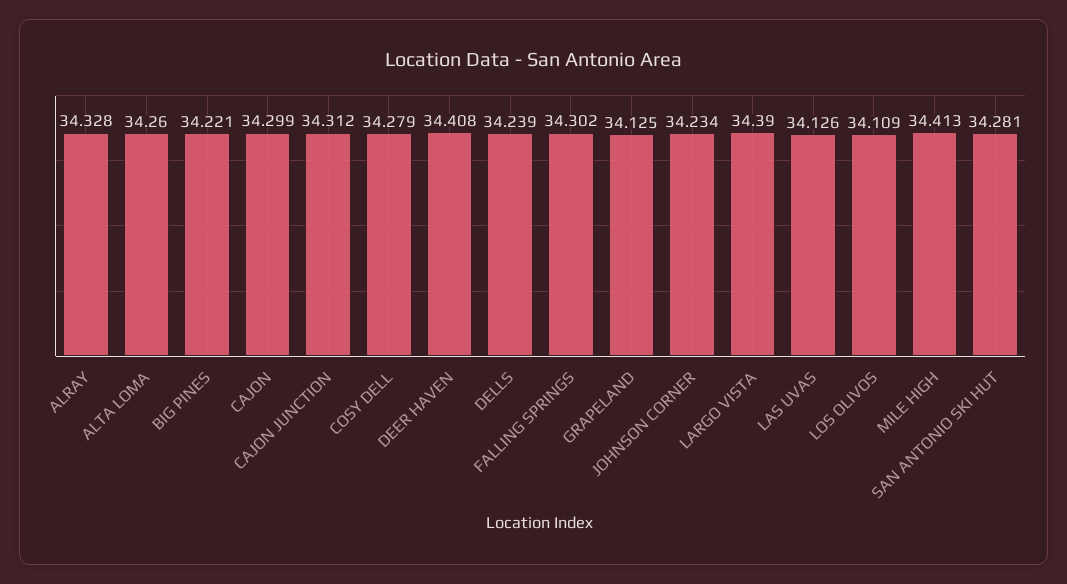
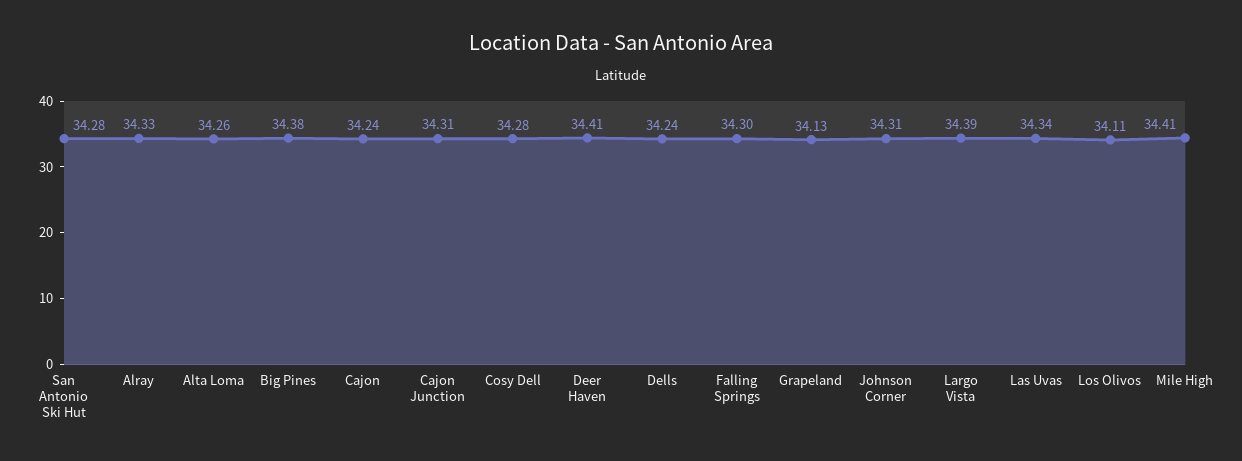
  {
    "ALRAY": 34.328,
    "ALTA LOMA": 34.26,
-   "BIG PINES": 34.221,
+   "BIG PINES": 34.38,
-   "CAJON": 34.299,
+   "CAJON": 34.24,
    "CAJON JUNCTION": 34.312,
    "COSY DELL": 34.279,
    "DEER HAVEN": 34.408,
    "DELLS": 34.239,
    "FALLING SPRINGS": 34.302,
    "GRAPELAND": 34.125,
-   "JOHNSON CORNER": 34.234,
+   "JOHNSON CORNER": 34.31,
    "LARGO VISTA": 34.39,
-   "LAS UVAS": 34.126,
+   "LAS UVAS": 34.34,
    "LOS OLIVOS": 34.109,
    "MILE HIGH": 34.413,
    "SAN ANTONIO SKI HUT": 34.281
  }

